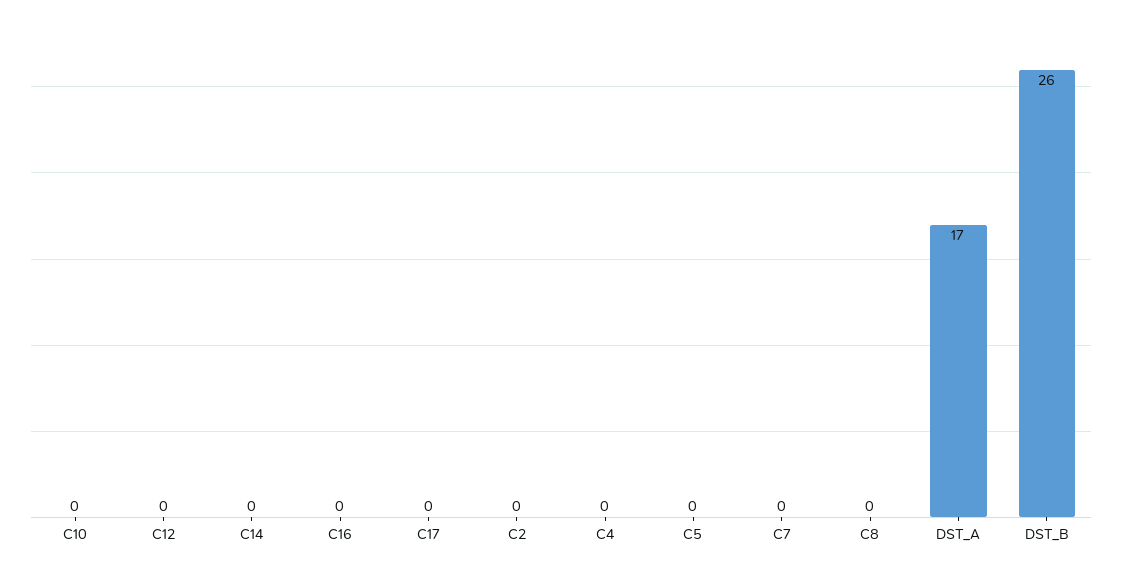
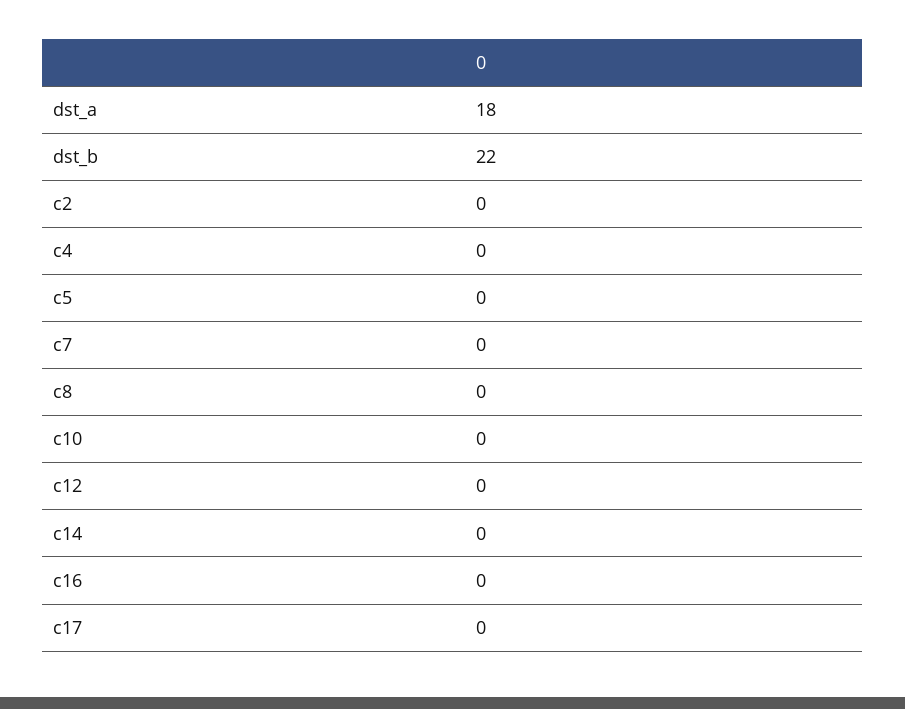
  {
    "C10": 0,
    "C12": 0,
    "C14": 0,
    "C16": 0,
    "C17": 0,
    "C2": 0,
    "C4": 0,
    "C5": 0,
    "C7": 0,
    "C8": 0,
-   "DST_A": 17,
+   "DST_A": 18,
-   "DST_B": 26
+   "DST_B": 22
  }

